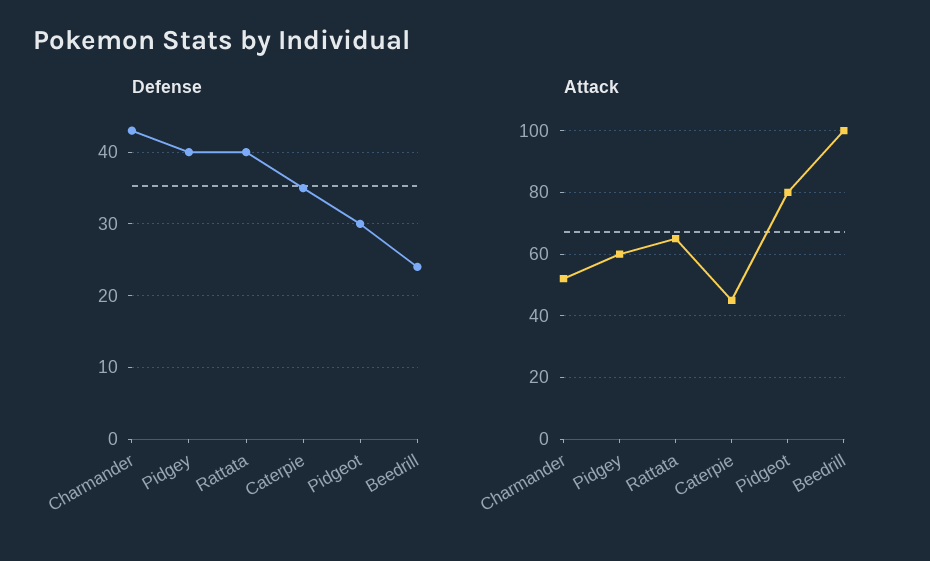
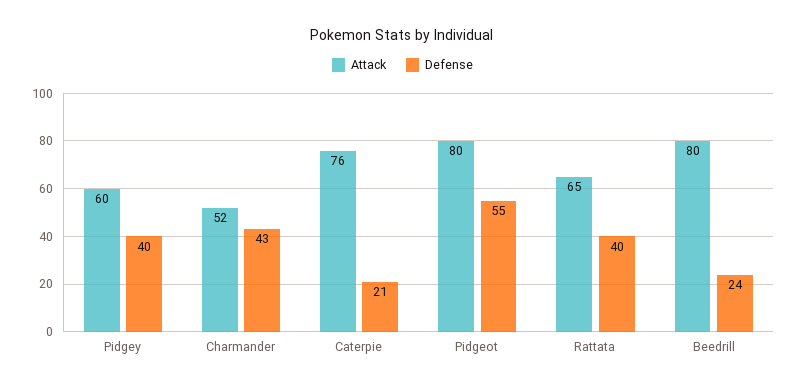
  {
    "Defense": {
      "Charmander": 43,
      "Pidgey": 40,
      "Rattata": 40,
-     "Caterpie": 35,
+     "Caterpie": 21,
-     "Pidgeot": 30,
+     "Pidgeot": 55,
      "Beedrill": 24
    },
    "Attack": {
      "Charmander": 52,
      "Pidgey": 60,
      "Rattata": 65,
-     "Caterpie": 45,
+     "Caterpie": 76,
      "Pidgeot": 80,
-     "Beedrill": 100
+     "Beedrill": 80
    }
  }

